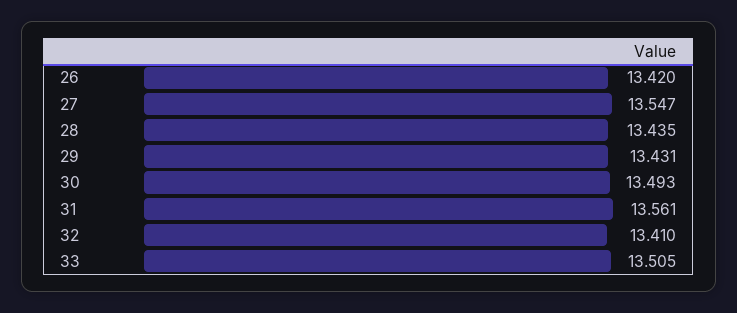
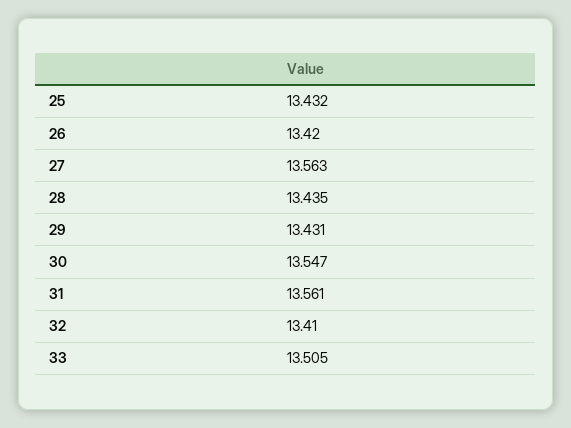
  {
    "26": 13.42,
-   "27": 13.547,
+   "27": 13.563,
    "28": 13.435,
    "29": 13.431,
-   "30": 13.493,
+   "30": 13.547,
    "31": 13.561,
    "32": 13.41,
-   "33": 13.505
+   "33": 13.505,
+   "25": 13.432
  }

